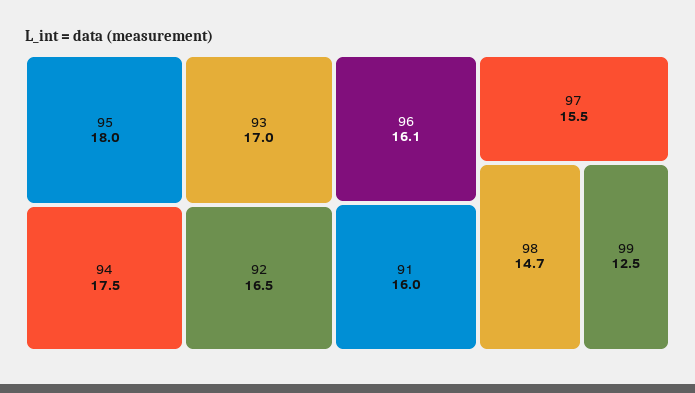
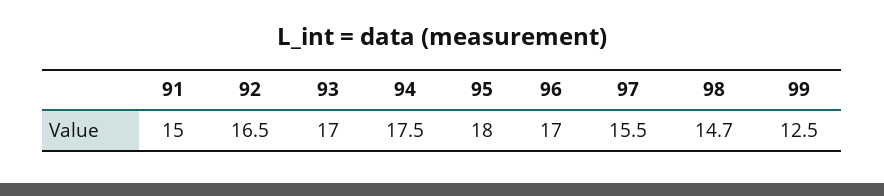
  {
    "95": 18,
    "94": 17.5,
    "93": 17,
    "92": 16.5,
-   "96": 16.1,
+   "96": 17,
-   "91": 16,
+   "91": 15,
    "97": 15.5,
    "98": 14.7,
    "99": 12.5
  }

